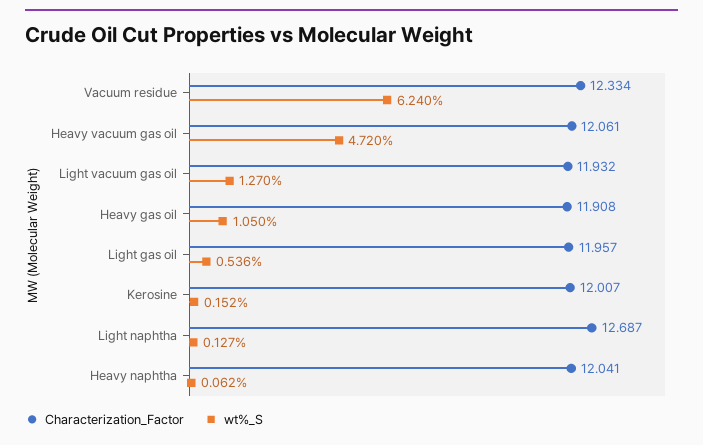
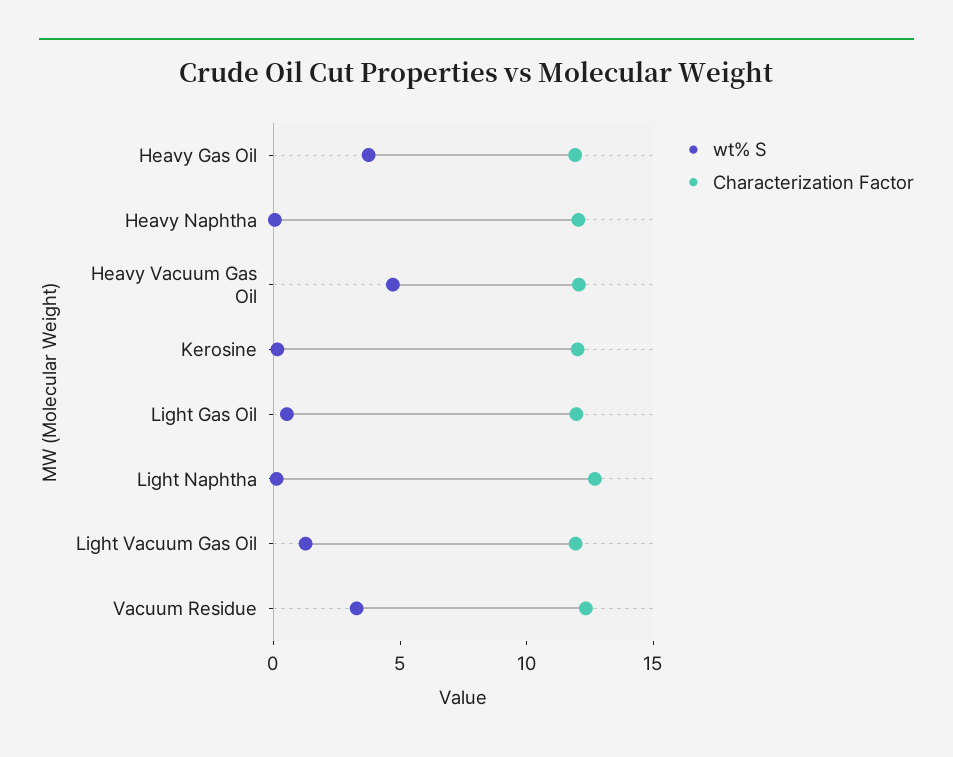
  {
    "Characterization_Factor": {
      "Vacuum residue": 12.334,
      "Heavy vacuum gas oil": 12.061,
      "Light vacuum gas oil": 11.932,
      "Heavy gas oil": 11.908,
      "Light gas oil": 11.957,
      "Kerosine": 12.007,
      "Light naphtha": 12.687,
      "Heavy naphtha": 12.041
    },
    "wt%_S": {
-     "Vacuum residue": 6.24,
+     "Vacuum residue": 3,
      "Heavy vacuum gas oil": 4.72,
      "Light vacuum gas oil": 1.27,
-     "Heavy gas oil": 1.05,
+     "Heavy gas oil": 4,
      "Light gas oil": 0.536,
      "Kerosine": 0.152,
      "Light naphtha": 0.127,
      "Heavy naphtha": 0.062
    }
  }

